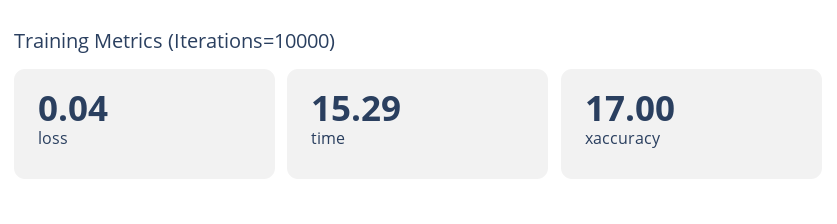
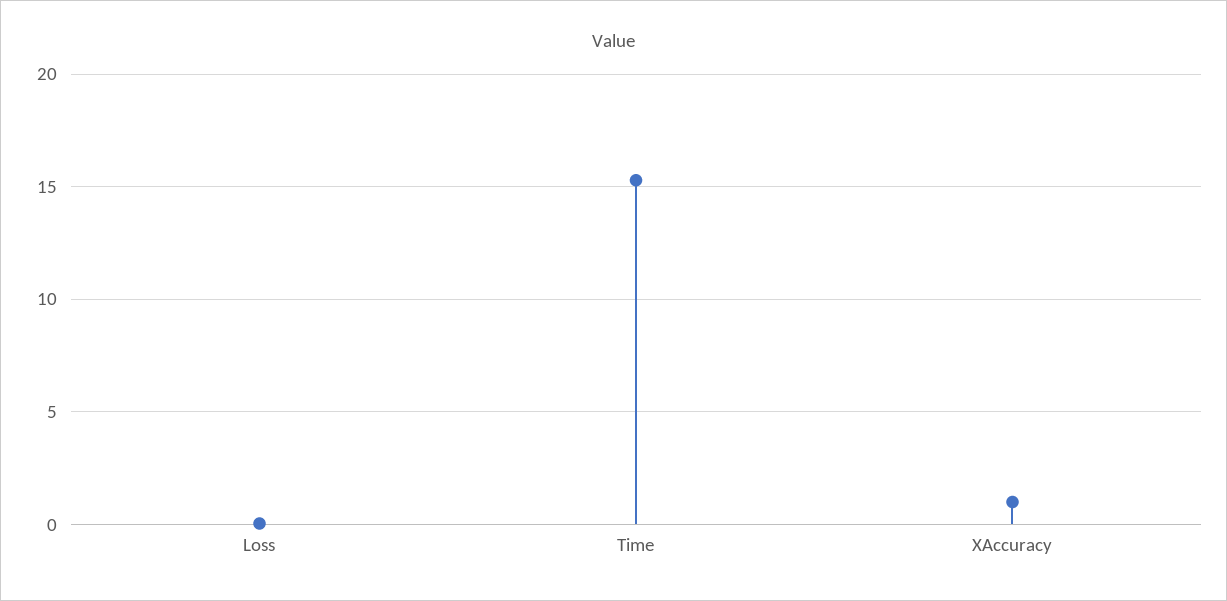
  {
    "loss": 0.04,
    "time": 15.29,
-   "xaccuracy": 17
+   "xaccuracy": 1
  }

